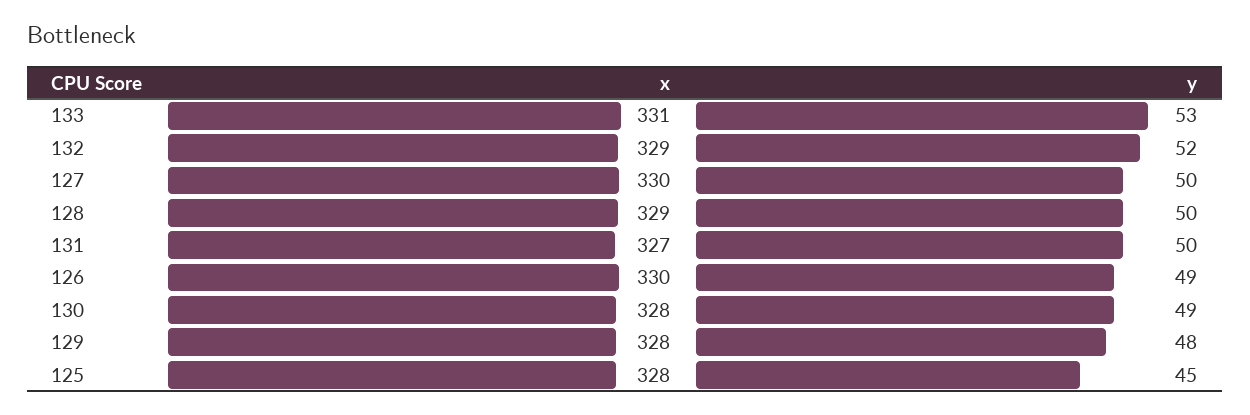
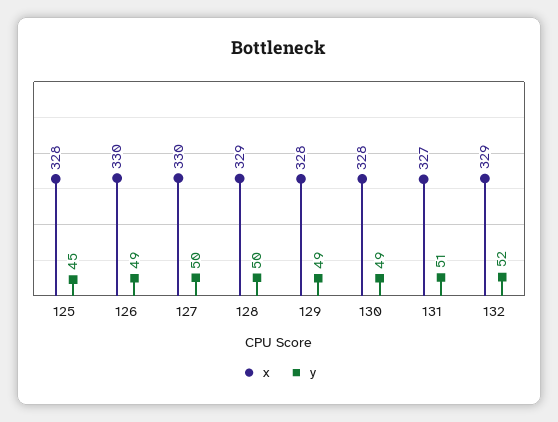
  {
    "x": {
-     "133": 331,
      "132": 329,
      "127": 330,
      "128": 329,
      "131": 327,
      "126": 330,
      "130": 328,
      "129": 328,
      "125": 328
    },
    "y": {
-     "133": 53,
      "132": 52,
      "127": 50,
      "128": 50,
-     "131": 50,
+     "131": 51,
      "126": 49,
      "130": 49,
-     "129": 48,
+     "129": 49,
      "125": 45
    }
  }

